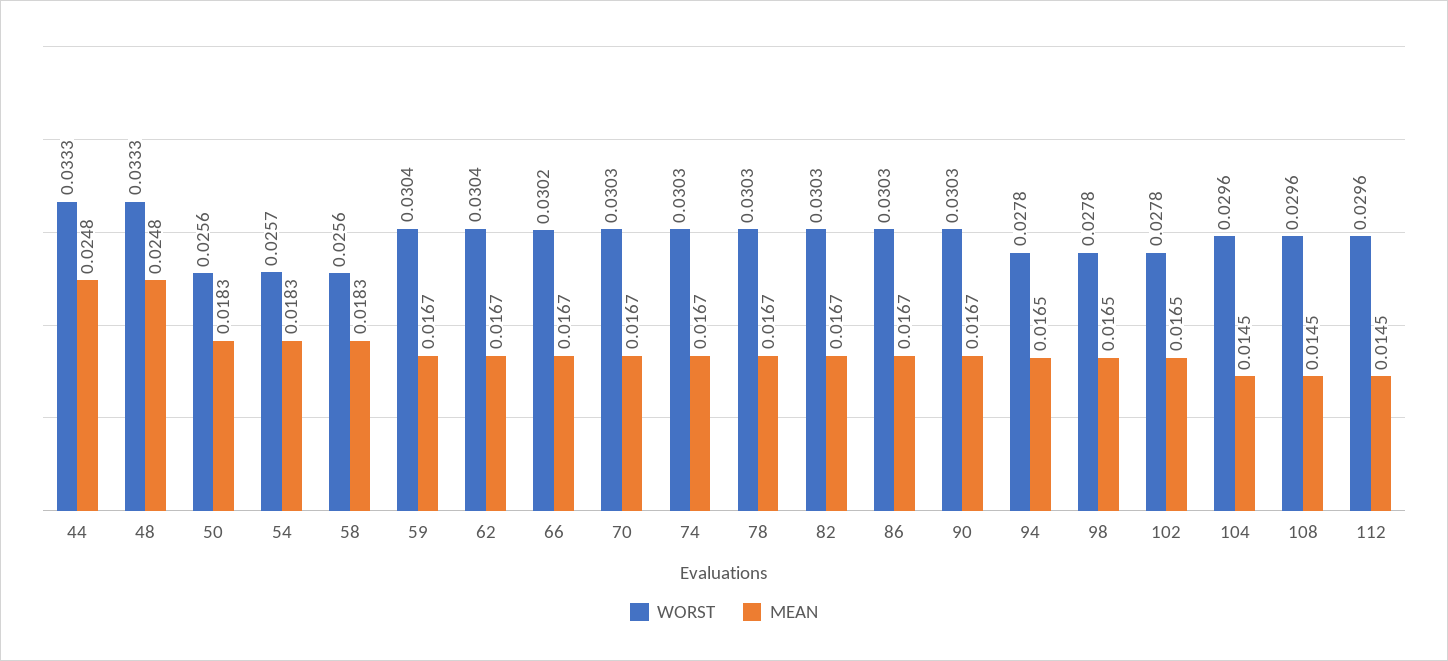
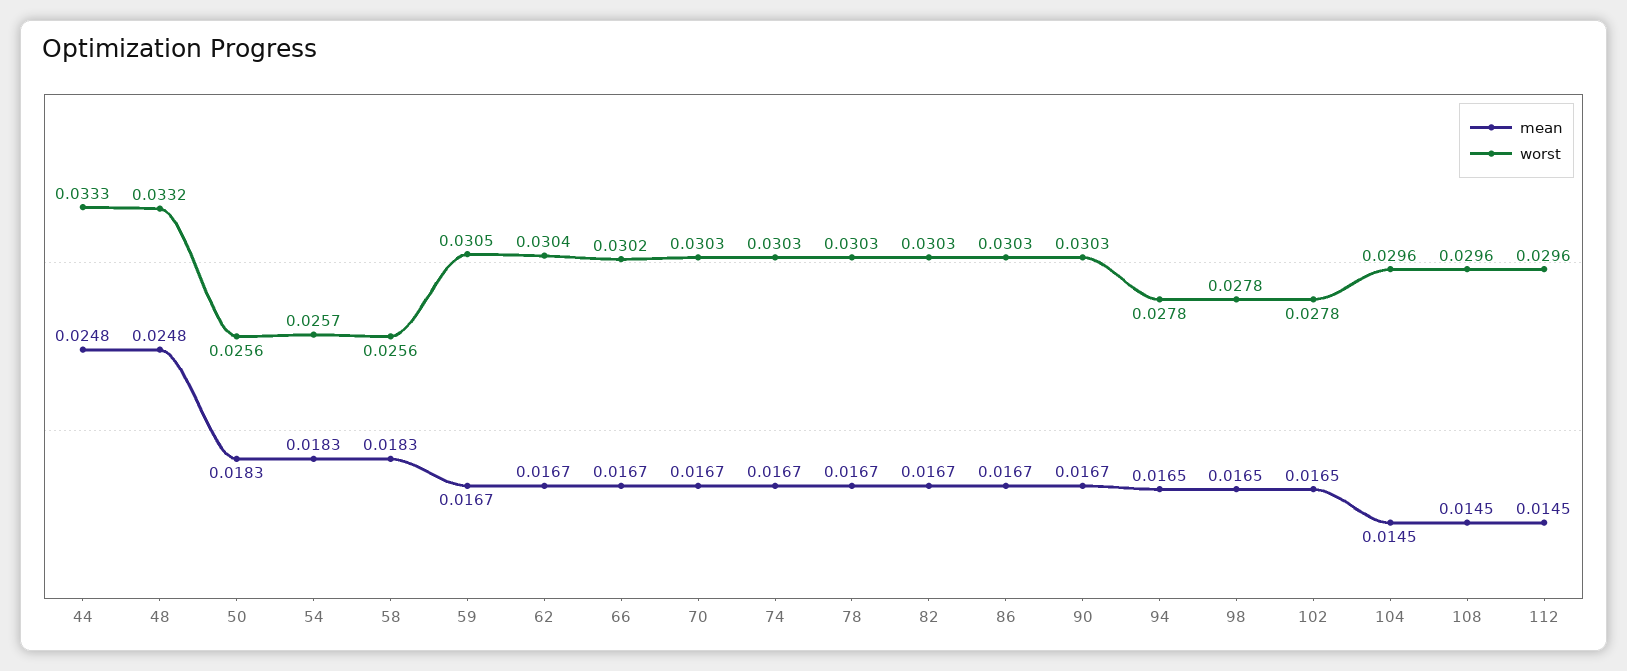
  {
    "WORST": {
      "44": 0.0333,
-     "48": 0.0333,
+     "48": 0.0332,
      "50": 0.0256,
      "54": 0.0257,
      "58": 0.0256,
-     "59": 0.0304,
+     "59": 0.0305,
      "62": 0.0304,
      "66": 0.0302,
      "70": 0.0303,
      "74": 0.0303,
      "78": 0.0303,
      "82": 0.0303,
      "86": 0.0303,
      "90": 0.0303,
      "94": 0.0278,
      "98": 0.0278,
      "102": 0.0278,
      "104": 0.0296,
      "108": 0.0296,
      "112": 0.0296
    },
    "MEAN": {
      "44": 0.0248,
      "48": 0.0248,
      "50": 0.0183,
      "54": 0.0183,
      "58": 0.0183,
      "59": 0.0167,
      "62": 0.0167,
      "66": 0.0167,
      "70": 0.0167,
      "74": 0.0167,
      "78": 0.0167,
      "82": 0.0167,
      "86": 0.0167,
      "90": 0.0167,
      "94": 0.0165,
      "98": 0.0165,
      "102": 0.0165,
      "104": 0.0145,
      "108": 0.0145,
      "112": 0.0145
    }
  }

